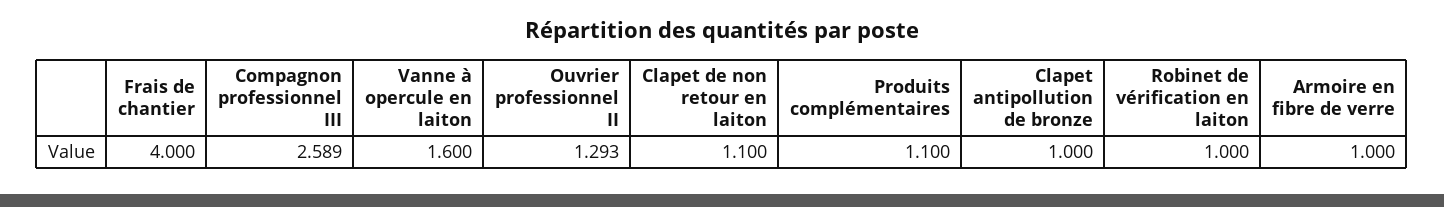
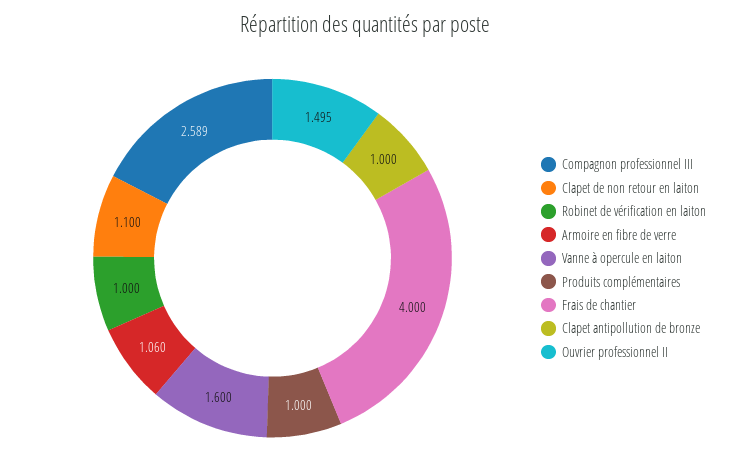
  {
    "Frais de chantier": 4,
    "Compagnon professionnel III": 2.589,
    "Vanne à opercule en laiton": 1.6,
-   "Ouvrier professionnel II": 1.293,
+   "Ouvrier professionnel II": 1.495,
    "Clapet de non retour en laiton": 1.1,
-   "Produits complémentaires": 1.1,
+   "Produits complémentaires": 1,
    "Clapet antipollution de bronze": 1,
    "Robinet de vérification en laiton": 1,
-   "Armoire en fibre de verre": 1
+   "Armoire en fibre de verre": 1.06
  }

